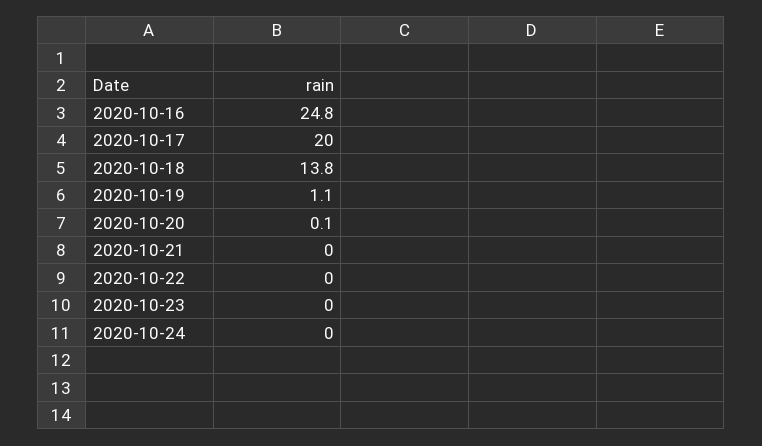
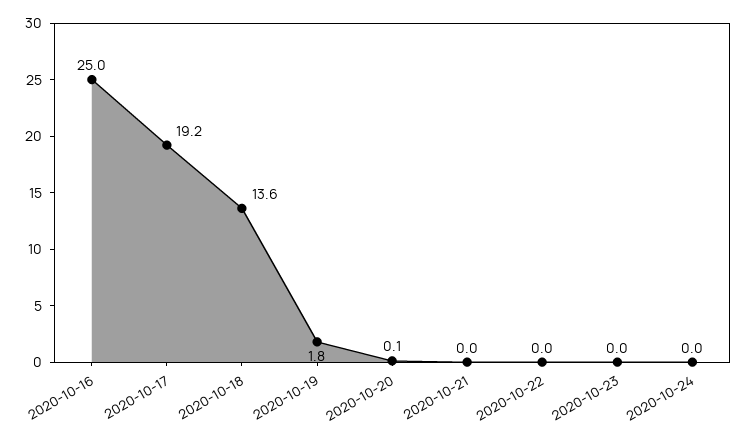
  {
-   "2020-10-16": 24.8,
+   "2020-10-16": 25,
-   "2020-10-17": 20,
+   "2020-10-17": 19.2,
-   "2020-10-18": 13.8,
+   "2020-10-18": 13.6,
-   "2020-10-19": 1.1,
+   "2020-10-19": 1.8,
    "2020-10-20": 0.1,
    "2020-10-21": 0,
    "2020-10-22": 0,
    "2020-10-23": 0,
    "2020-10-24": 0
  }

